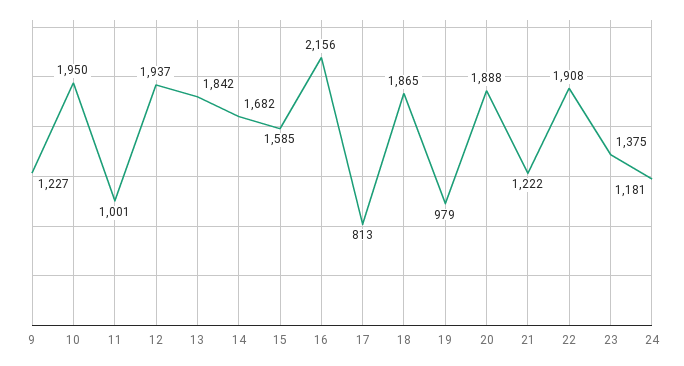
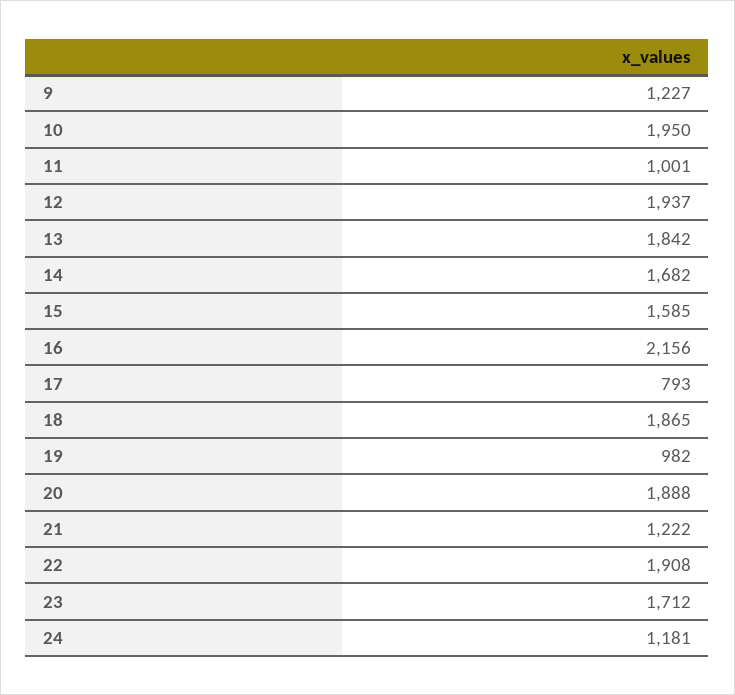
  {
    "9": 1227,
    "10": 1950,
    "11": 1001,
    "12": 1937,
    "13": 1842,
    "14": 1682,
    "15": 1585,
    "16": 2156,
-   "17": 813,
+   "17": 793,
    "18": 1865,
-   "19": 979,
+   "19": 982,
    "20": 1888,
    "21": 1222,
    "22": 1908,
-   "23": 1375,
+   "23": 1712,
    "24": 1181
  }

